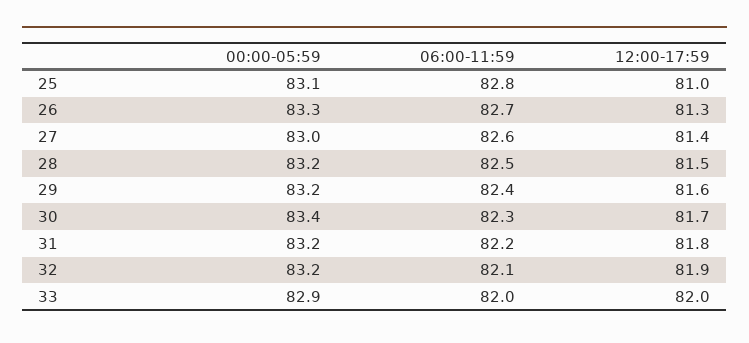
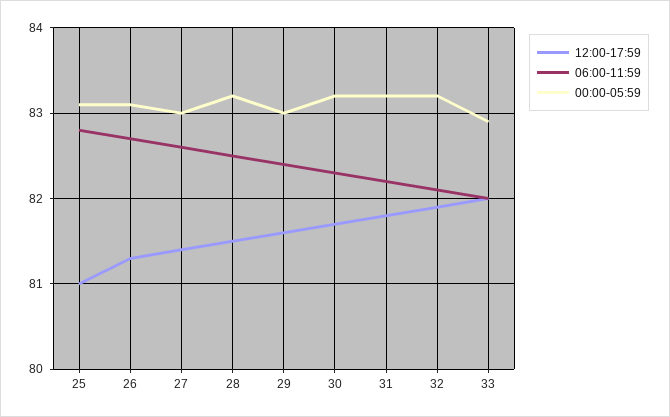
  {
    "00:00-05:59": {
      "25": 83.1,
-     "26": 83.3,
+     "26": 83.1,
      "27": 83,
      "28": 83.2,
-     "29": 83.2,
+     "29": 83,
-     "30": 83.4,
+     "30": 83.2,
      "31": 83.2,
      "32": 83.2,
      "33": 82.9
    },
    "06:00-11:59": {
      "25": 82.8,
      "26": 82.7,
      "27": 82.6,
      "28": 82.5,
      "29": 82.4,
      "30": 82.3,
      "31": 82.2,
      "32": 82.1,
      "33": 82
    },
    "12:00-17:59": {
      "25": 81,
      "26": 81.3,
      "27": 81.4,
      "28": 81.5,
      "29": 81.6,
      "30": 81.7,
      "31": 81.8,
      "32": 81.9,
      "33": 82
    }
  }

